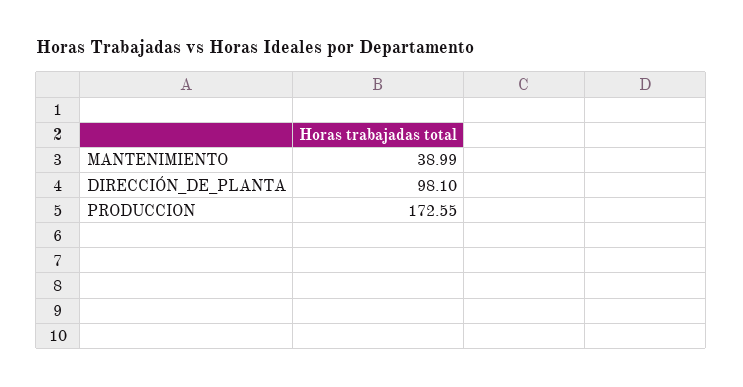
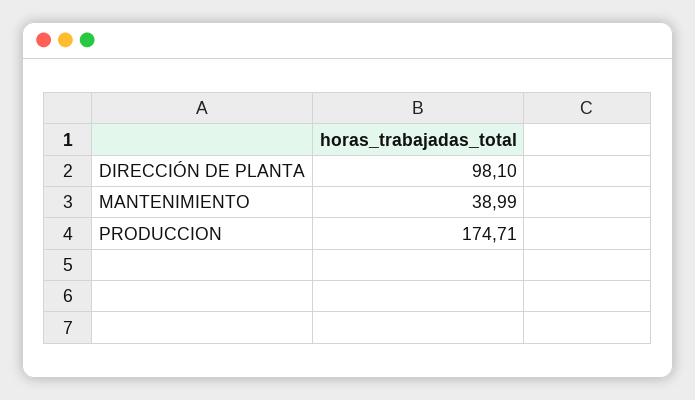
  {
    "MANTENIMIENTO": 38.99,
    "DIRECCIÓN_DE_PLANTA": 98.1,
-   "PRODUCCION": 172.55
+   "PRODUCCION": 174.71
  }

